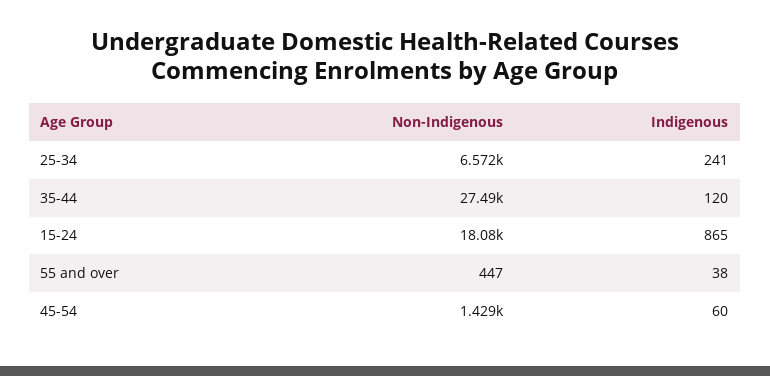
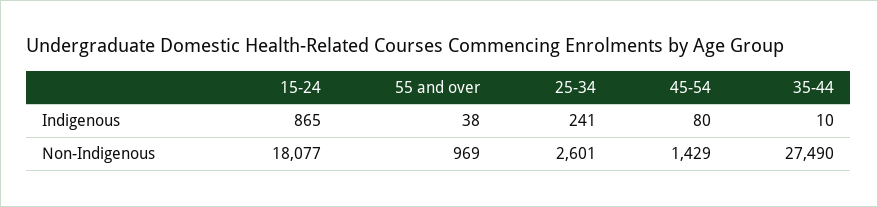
  {
    "Non-Indigenous": {
-     "25-34": 6572,
+     "25-34": 2601,
      "35-44": 27490,
      "15-24": 18077,
-     "55 and over": 447,
+     "55 and over": 969,
      "45-54": 1429
    },
    "Indigenous": {
      "25-34": 241,
-     "35-44": 120,
+     "35-44": 10,
      "15-24": 865,
      "55 and over": 38,
-     "45-54": 60
+     "45-54": 80
    }
  }

